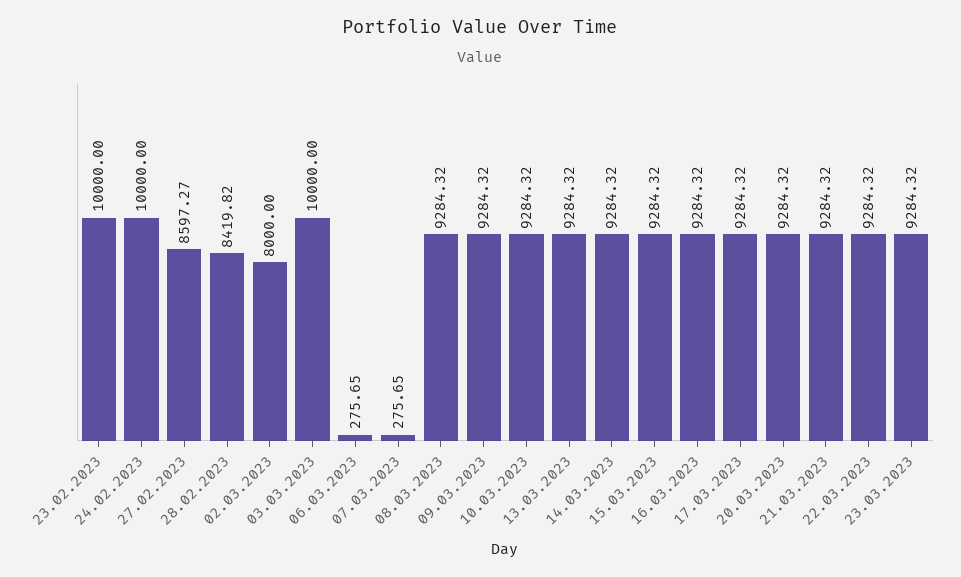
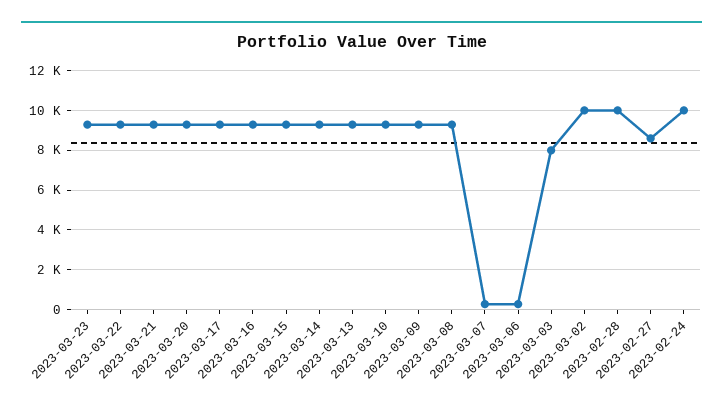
  {
-   "23.02.2023": 10000,
    "24.02.2023": 10000,
    "27.02.2023": 8597.27,
-   "28.02.2023": 8419.82,
+   "28.02.2023": 10000,
-   "02.03.2023": 8000,
+   "02.03.2023": 10000,
-   "03.03.2023": 10000,
+   "03.03.2023": 8000,
    "06.03.2023": 275.65,
    "07.03.2023": 275.65,
    "08.03.2023": 9284.32,
    "09.03.2023": 9284.32,
    "10.03.2023": 9284.32,
    "13.03.2023": 9284.32,
    "14.03.2023": 9284.32,
    "15.03.2023": 9284.32,
    "16.03.2023": 9284.32,
    "17.03.2023": 9284.32,
    "20.03.2023": 9284.32,
    "21.03.2023": 9284.32,
    "22.03.2023": 9284.32,
    "23.03.2023": 9284.32
  }

